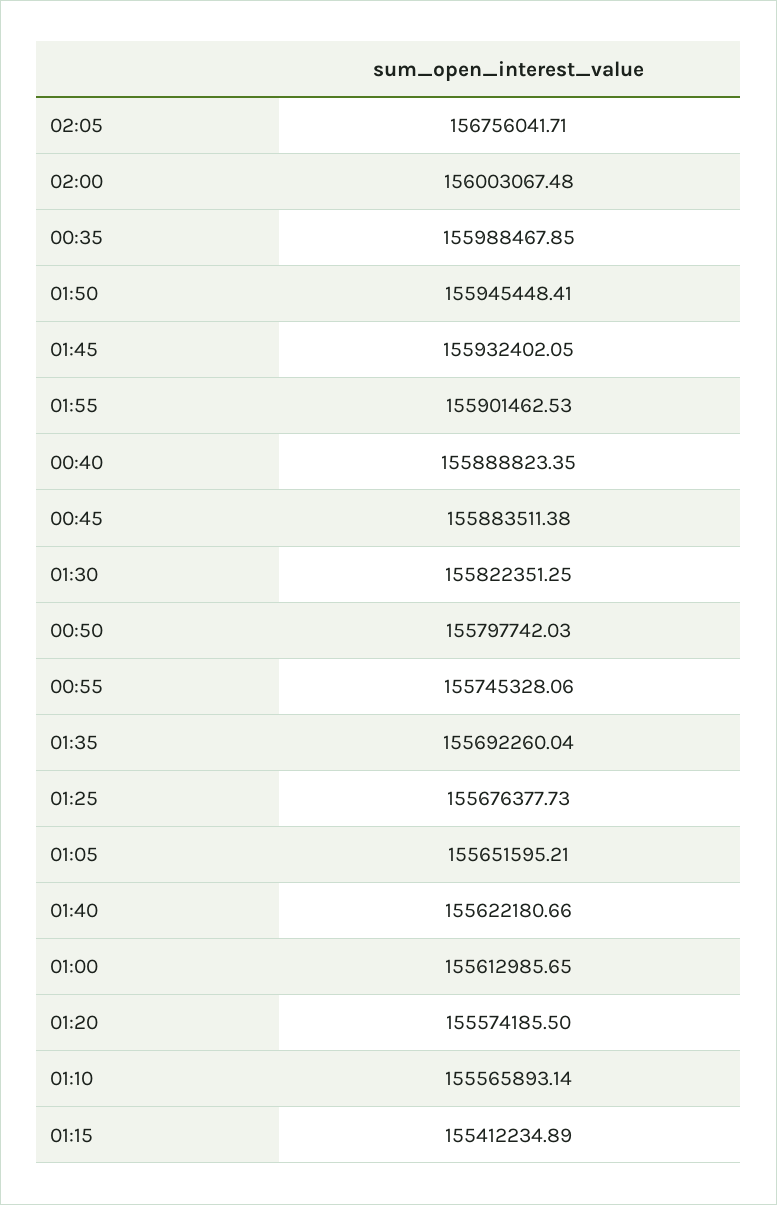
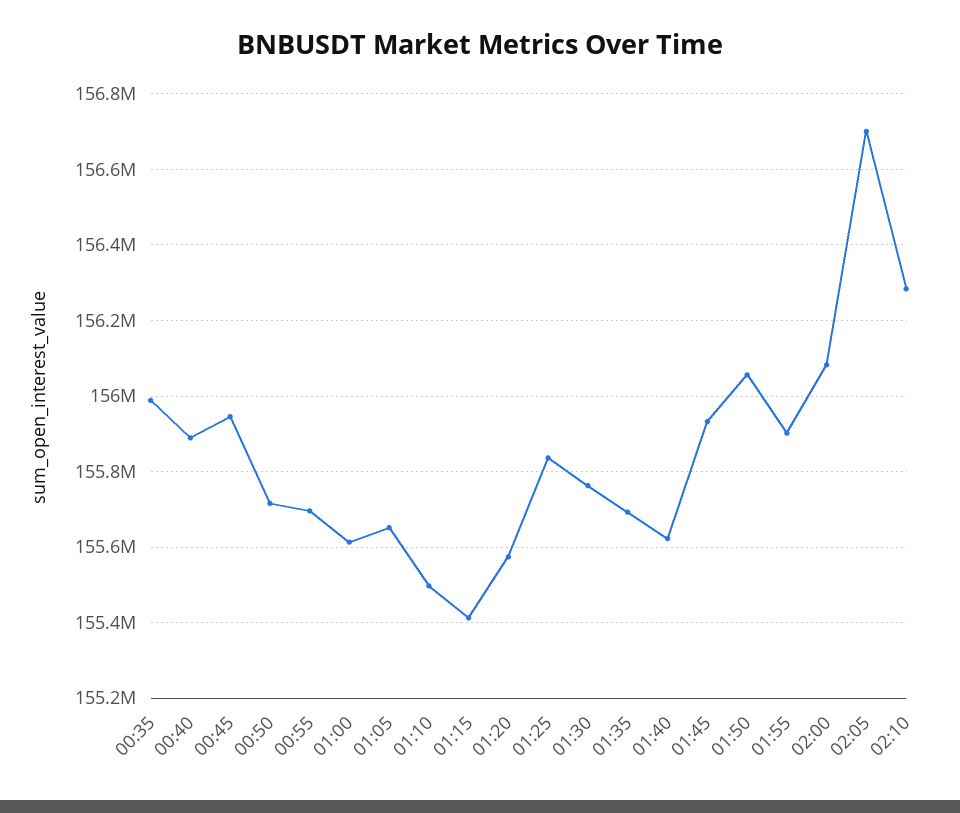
  {
-   "02:05": 156756041.71,
+   "02:05": 156700000,
-   "02:00": 156003067.48,
+   "02:00": 156080000,
    "00:35": 155988467.85,
-   "01:50": 155945448.41,
+   "01:50": 156060000,
    "01:45": 155932402.05,
    "01:55": 155901462.53,
    "00:40": 155888823.35,
-   "00:45": 155883511.38,
+   "00:45": 155940000,
-   "01:30": 155822351.25,
+   "01:30": 155760000,
-   "00:50": 155797742.03,
+   "00:50": 155720000,
-   "00:55": 155745328.06,
+   "00:55": 155700000,
    "01:35": 155692260.04,
-   "01:25": 155676377.73,
+   "01:25": 155840000,
    "01:05": 155651595.21,
    "01:40": 155622180.66,
    "01:00": 155612985.65,
    "01:20": 155574185.5,
-   "01:10": 155565893.14,
+   "01:10": 155500000,
-   "01:15": 155412234.89
+   "01:15": 155412234.89,
+   "02:10": 156280000
  }

